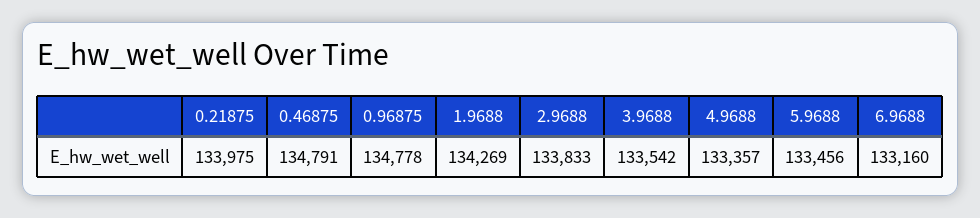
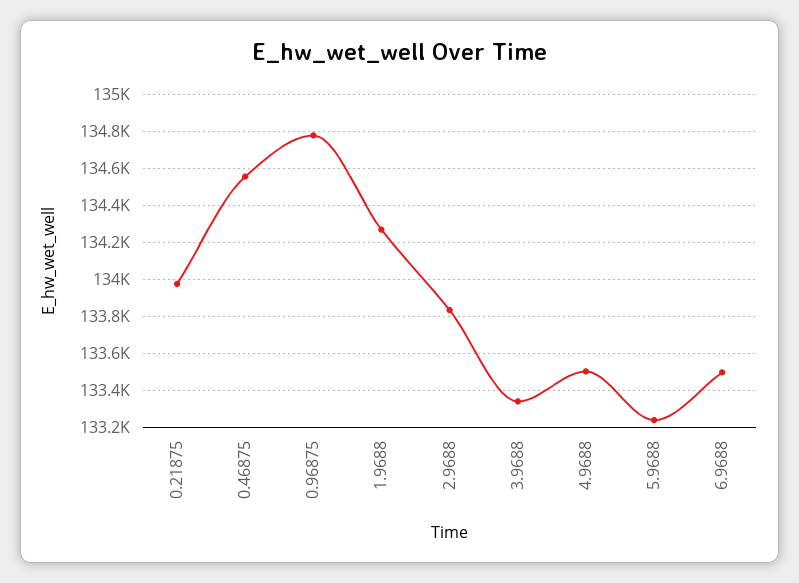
  {
    "0.21875": 133975,
-   "0.46875": 134791,
+   "0.46875": 134550,
    "0.96875": 134778,
    "1.9688": 134269,
    "2.9688": 133833,
-   "3.9688": 133542,
+   "3.9688": 133350,
-   "4.9688": 133357,
+   "4.9688": 133500,
-   "5.9688": 133456,
+   "5.9688": 133250,
-   "6.9688": 133160
+   "6.9688": 133500
  }

